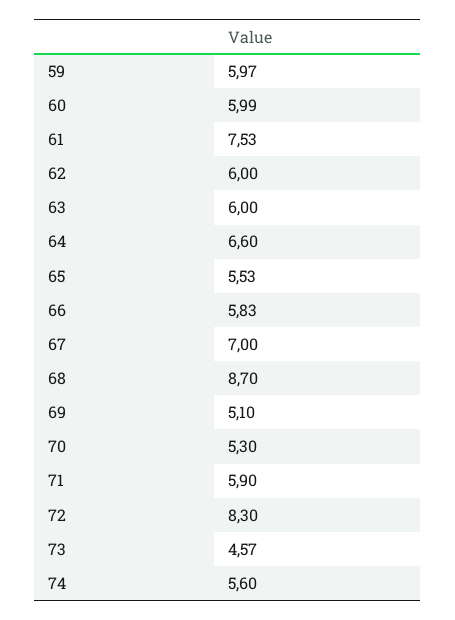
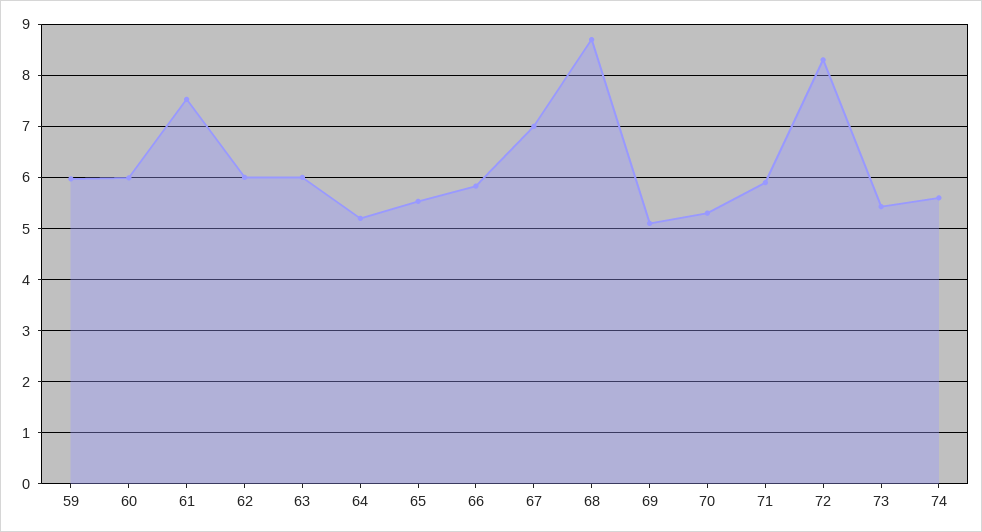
  {
    "59": 5.97,
    "60": 5.99,
    "61": 7.53,
    "62": 6,
    "63": 6,
-   "64": 6.6,
+   "64": 5.2,
    "65": 5.53,
    "66": 5.83,
    "67": 7,
    "68": 8.7,
    "69": 5.1,
    "70": 5.3,
    "71": 5.9,
    "72": 8.3,
-   "73": 4.57,
+   "73": 5.4,
    "74": 5.6
  }

